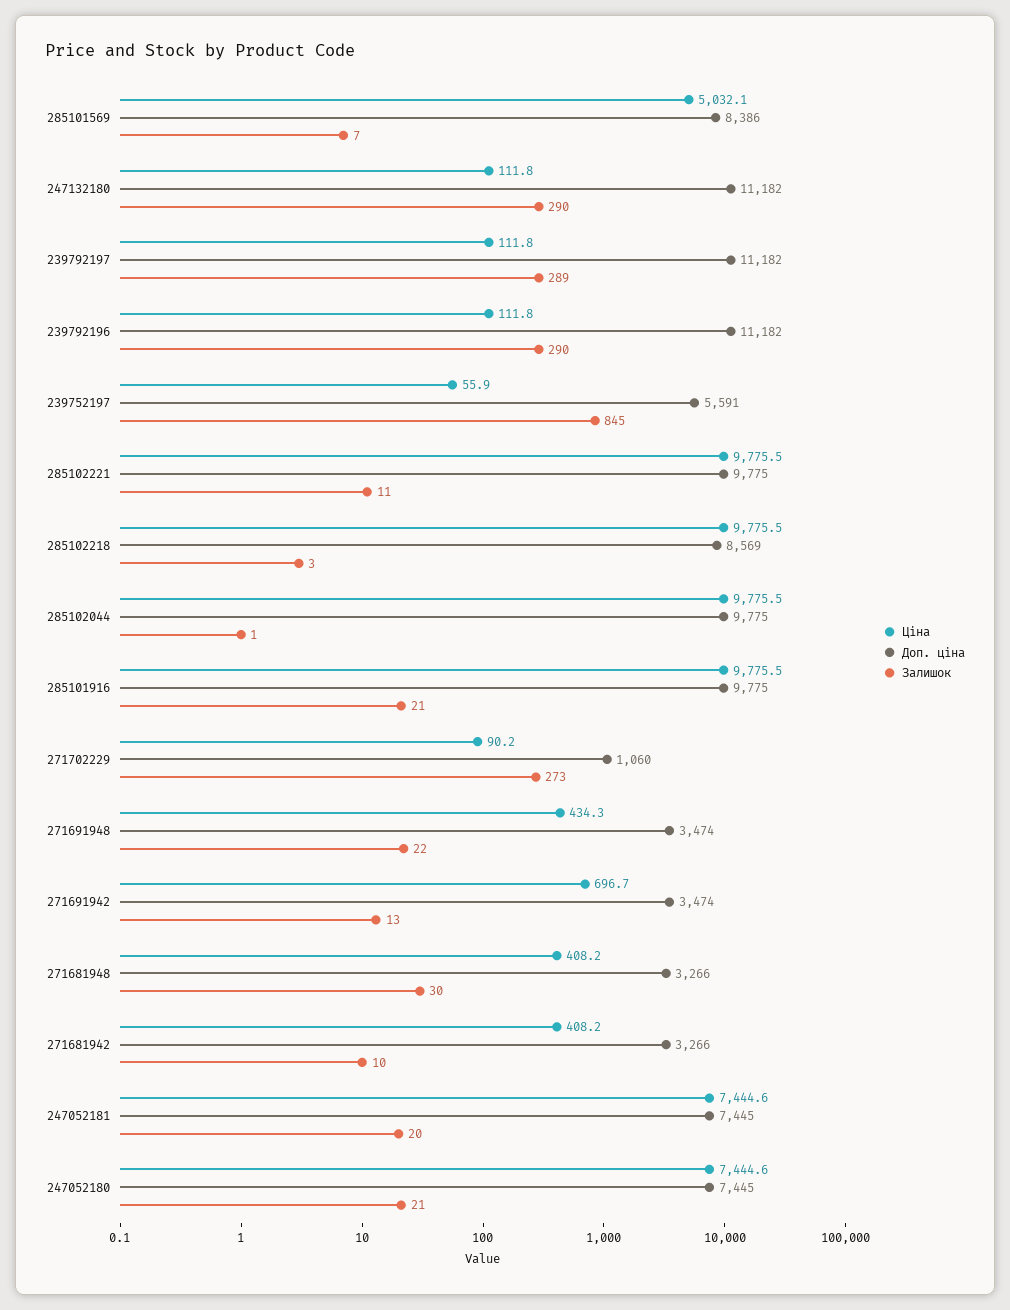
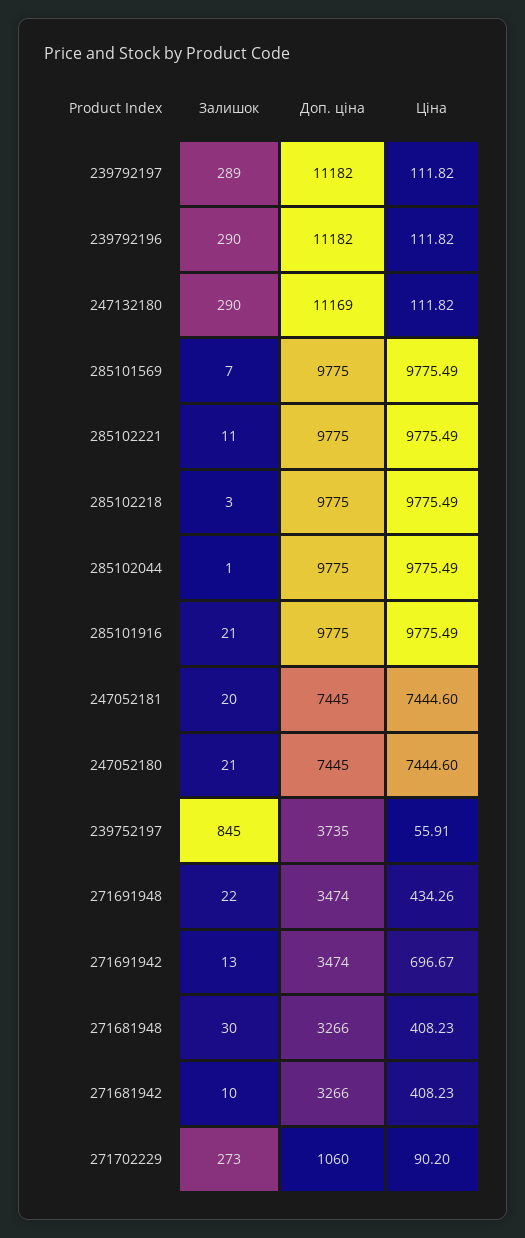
  {
    "Ціна": {
-     "285101569": 5032.1,
+     "285101569": 9775.49,
      "247132180": 111.82,
      "239792197": 111.82,
      "239792196": 111.82,
      "239752197": 55.91,
      "285102221": 9775.49,
      "285102218": 9775.49,
      "285102044": 9775.49,
      "285101916": 9775.49,
      "271702229": 90.2,
      "271691948": 434.26,
      "271691942": 696.67,
      "271681948": 408.23,
      "271681942": 408.23,
      "247052181": 7444.6,
      "247052180": 7444.6
    },
    "Доп. ціна": {
-     "285101569": 8386,
+     "285101569": 9775,
-     "247132180": 11182,
+     "247132180": 11169,
      "239792197": 11182,
      "239792196": 11182,
-     "239752197": 5591,
+     "239752197": 3735,
      "285102221": 9775,
-     "285102218": 8569,
+     "285102218": 9775,
      "285102044": 9775,
      "285101916": 9775,
      "271702229": 1060,
      "271691948": 3474,
      "271691942": 3474,
      "271681948": 3266,
      "271681942": 3266,
      "247052181": 7445,
      "247052180": 7445
    },
    "Залишок": {
      "285101569": 7,
      "247132180": 290,
      "239792197": 289,
      "239792196": 290,
      "239752197": 845,
      "285102221": 11,
      "285102218": 3,
      "285102044": 1,
      "285101916": 21,
      "271702229": 273,
      "271691948": 22,
      "271691942": 13,
      "271681948": 30,
      "271681942": 10,
      "247052181": 20,
      "247052180": 21
    }
  }

